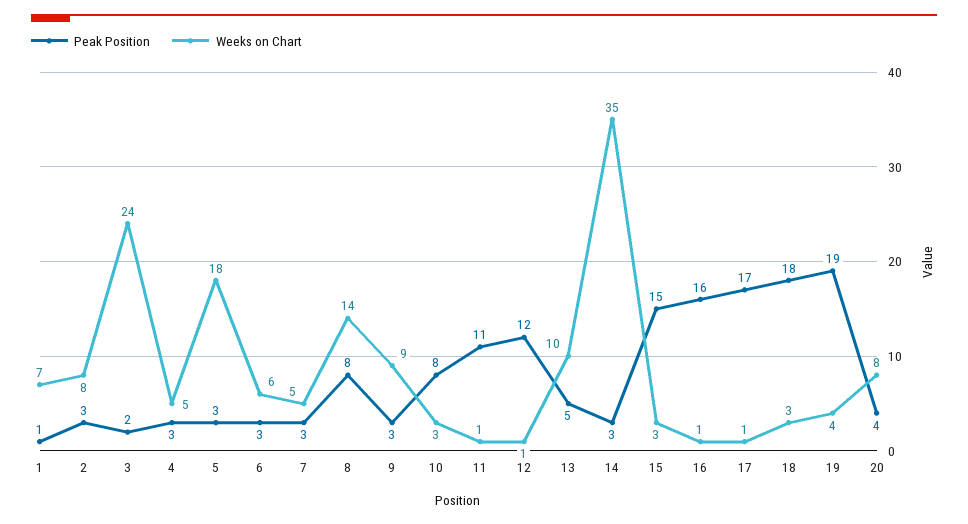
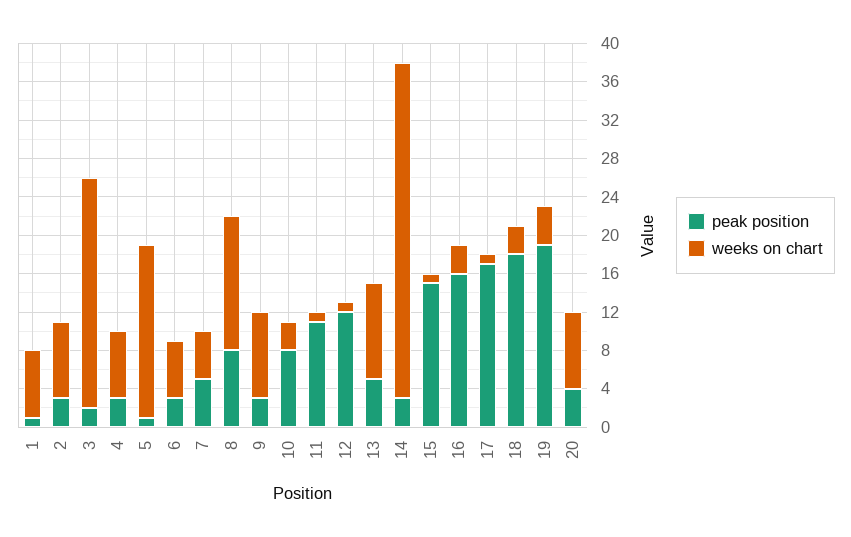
  {
    "Peak Position": {
      "1": 1,
      "2": 3,
      "3": 2,
      "4": 3,
-     "5": 3,
+     "5": 1,
      "6": 3,
-     "7": 3,
+     "7": 5,
      "8": 8,
      "9": 3,
      "10": 8,
      "11": 11,
      "12": 12,
      "13": 5,
      "14": 3,
      "15": 15,
      "16": 16,
      "17": 17,
      "18": 18,
      "19": 19,
      "20": 4
    },
    "Weeks on Chart": {
      "1": 7,
      "2": 8,
      "3": 24,
-     "4": 5,
+     "4": 7,
      "5": 18,
      "6": 6,
      "7": 5,
      "8": 14,
      "9": 9,
      "10": 3,
      "11": 1,
      "12": 1,
      "13": 10,
      "14": 35,
-     "15": 3,
+     "15": 1,
-     "16": 1,
+     "16": 3,
      "17": 1,
      "18": 3,
      "19": 4,
      "20": 8
    }
  }

